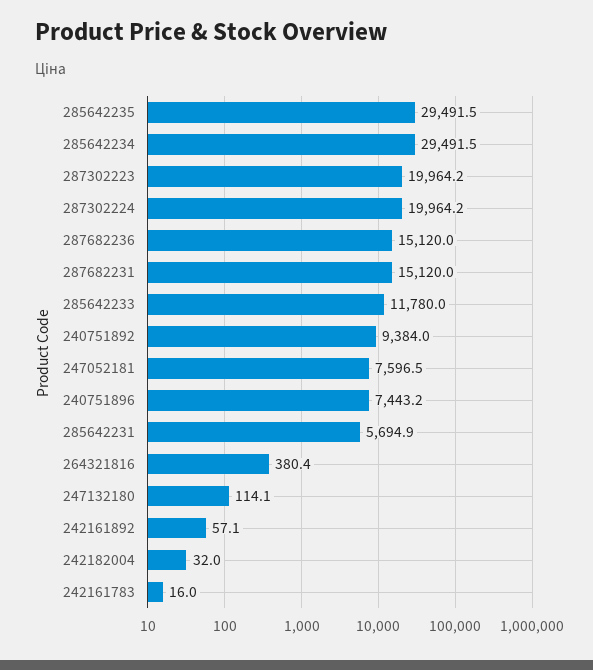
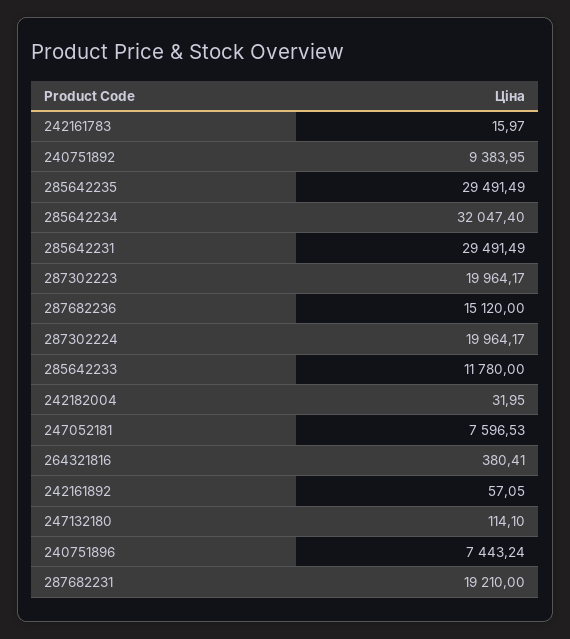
  {
    "285642235": 29491.49,
-   "285642234": 29491.5,
+   "285642234": 32047.4,
    "287302223": 19964.17,
    "287302224": 19964.17,
    "287682236": 15120,
-   "287682231": 15120,
+   "287682231": 19210,
    "285642233": 11780,
    "240751892": 9383.95,
    "247052181": 7596.53,
    "240751896": 7443.24,
-   "285642231": 5694.9,
+   "285642231": 29491.49,
    "264321816": 380.41,
    "247132180": 114.1,
    "242161892": 57.05,
    "242182004": 31.95,
    "242161783": 15.97
  }

